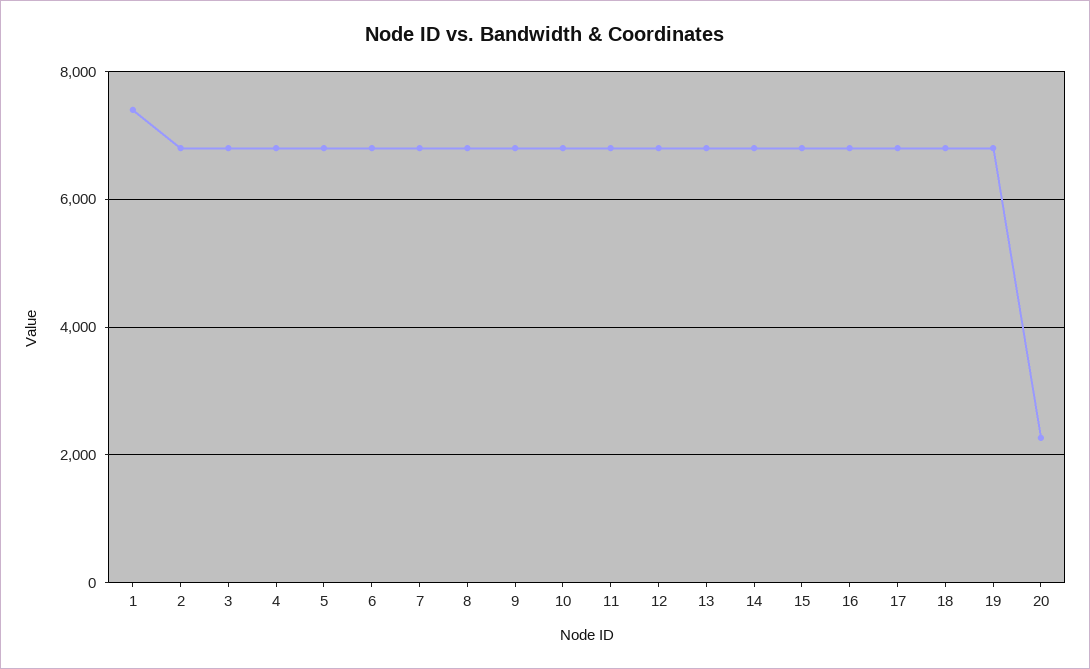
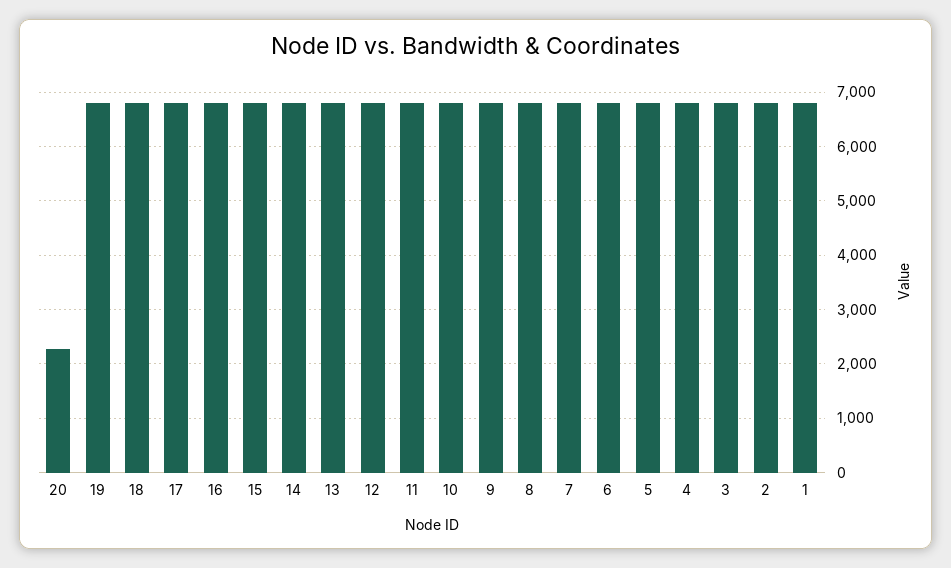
  {
-   "1": 7400,
+   "1": 6800,
    "2": 6800,
    "3": 6800,
    "4": 6800,
    "5": 6800,
    "6": 6800,
    "7": 6800,
    "8": 6800,
    "9": 6800,
    "10": 6800,
    "11": 6800,
    "12": 6800,
    "13": 6800,
    "14": 6800,
    "15": 6800,
    "16": 6800,
    "17": 6800,
    "18": 6800,
    "19": 6800,
    "20": 2200
  }

